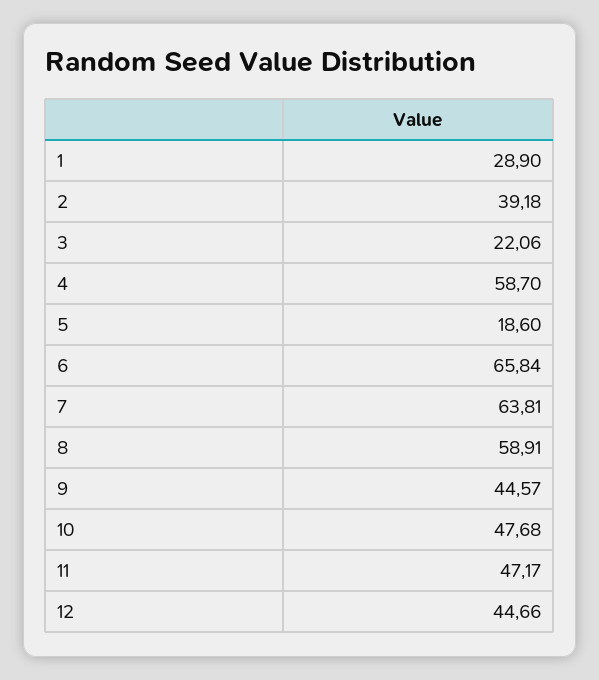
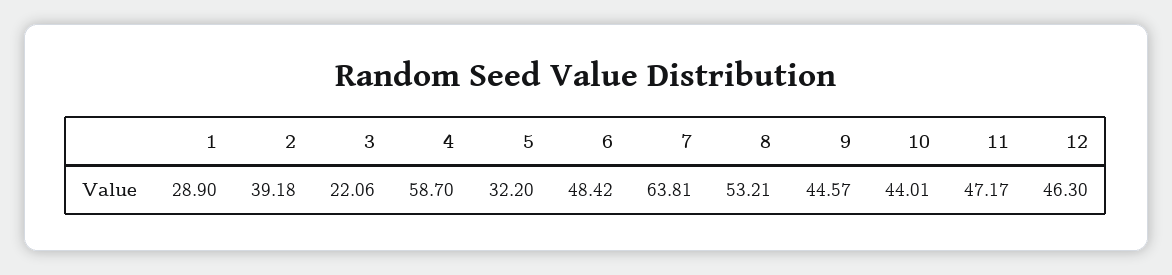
  {
    "1": 28.9,
    "2": 39.18,
    "3": 22.06,
    "4": 58.7,
-   "5": 18.6,
+   "5": 32.2,
-   "6": 65.84,
+   "6": 48.42,
    "7": 63.81,
-   "8": 58.91,
+   "8": 53.21,
    "9": 44.57,
-   "10": 47.68,
+   "10": 44.01,
    "11": 47.17,
-   "12": 44.66
+   "12": 46.3
  }

